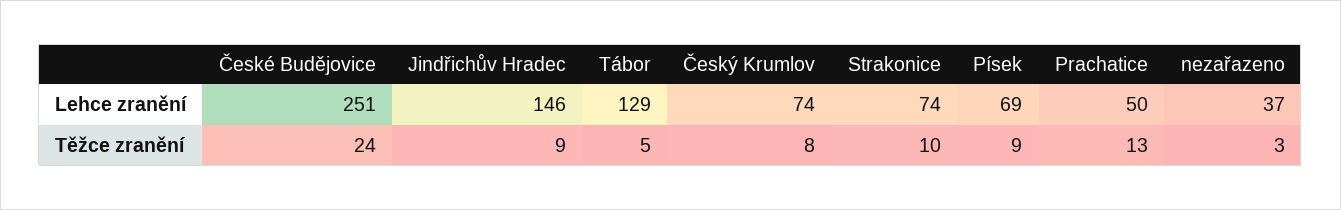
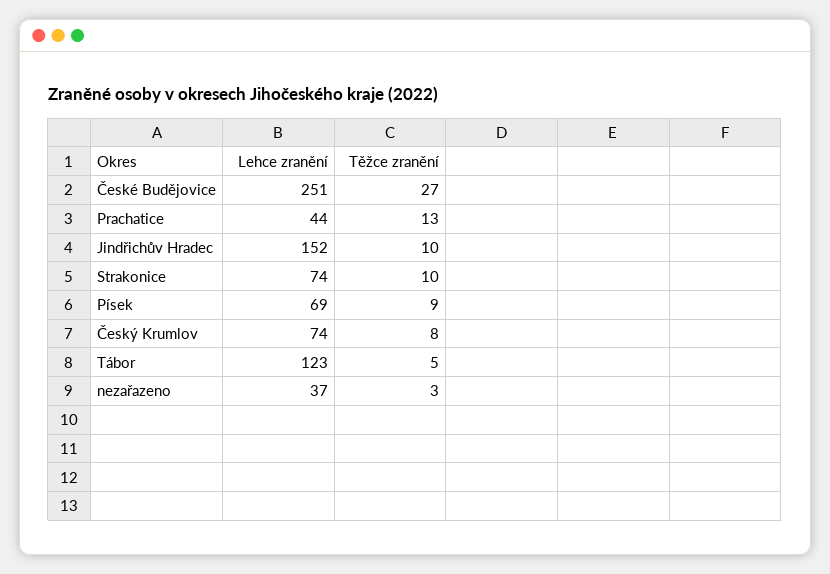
  {
    "České Budějovice": {
      "Lehce zranění": 251,
-     "Těžce zranění": 24
+     "Těžce zranění": 27
    },
    "Jindřichův Hradec": {
-     "Lehce zranění": 146,
+     "Lehce zranění": 152,
-     "Těžce zranění": 9
+     "Těžce zranění": 10
    },
    "Tábor": {
-     "Lehce zranění": 129,
+     "Lehce zranění": 123,
      "Těžce zranění": 5
    },
    "Český Krumlov": {
      "Lehce zranění": 74,
      "Těžce zranění": 8
    },
    "Strakonice": {
      "Lehce zranění": 74,
      "Těžce zranění": 10
    },
    "Písek": {
      "Lehce zranění": 69,
      "Těžce zranění": 9
    },
    "Prachatice": {
-     "Lehce zranění": 50,
+     "Lehce zranění": 44,
      "Těžce zranění": 13
    },
    "nezařazeno": {
      "Lehce zranění": 37,
      "Těžce zranění": 3
    }
  }

